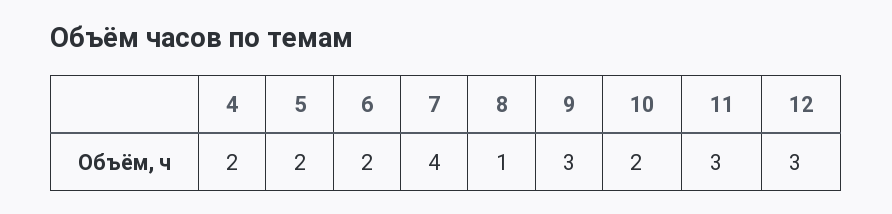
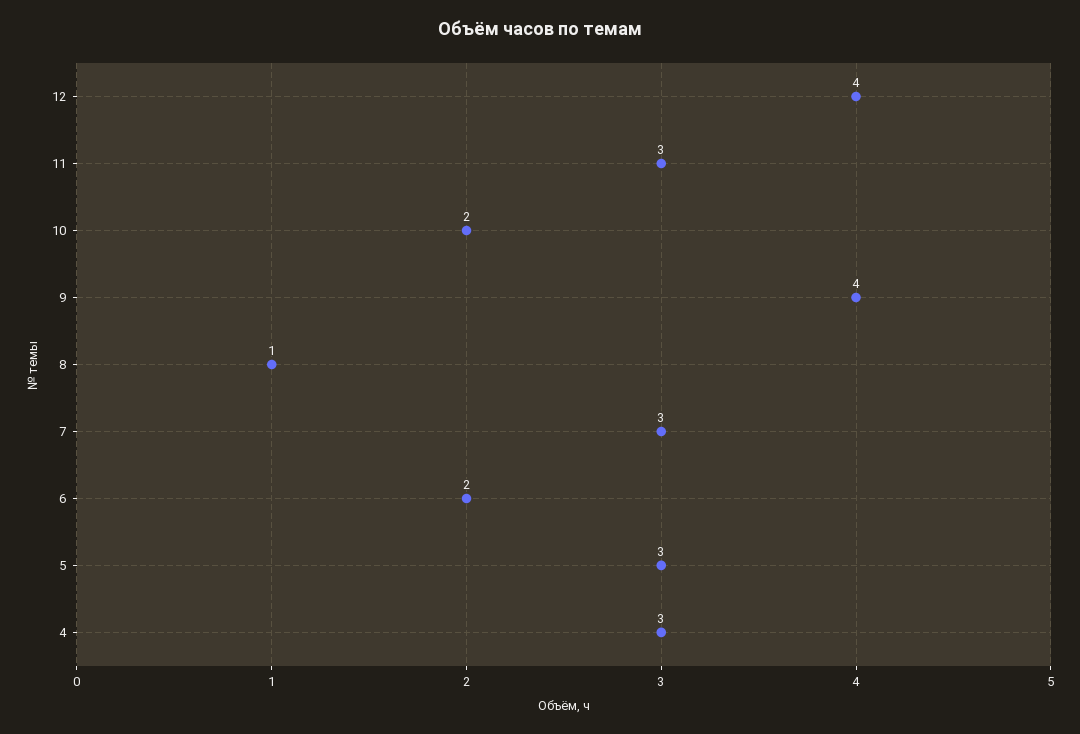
  {
-   "4": 2,
+   "4": 3,
-   "5": 2,
+   "5": 3,
    "6": 2,
-   "7": 4,
+   "7": 3,
    "8": 1,
-   "9": 3,
+   "9": 4,
    "10": 2,
    "11": 3,
-   "12": 3
+   "12": 4
  }

